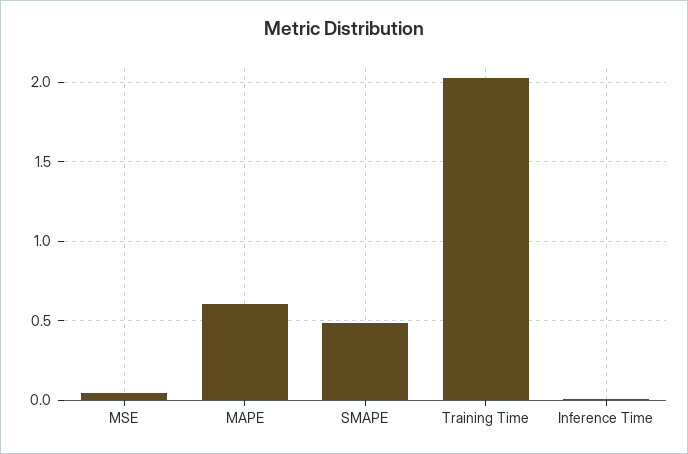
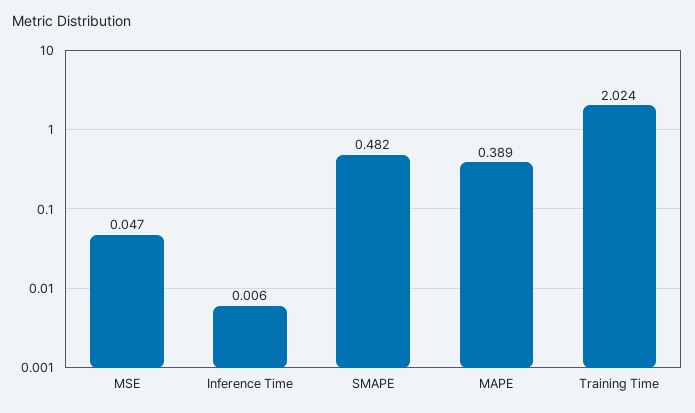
  {
    "MSE": 0.047,
-   "MAPE": 0.6,
+   "MAPE": 0.389,
    "SMAPE": 0.482,
    "Training Time": 2.024,
    "Inference Time": 0.006
  }

